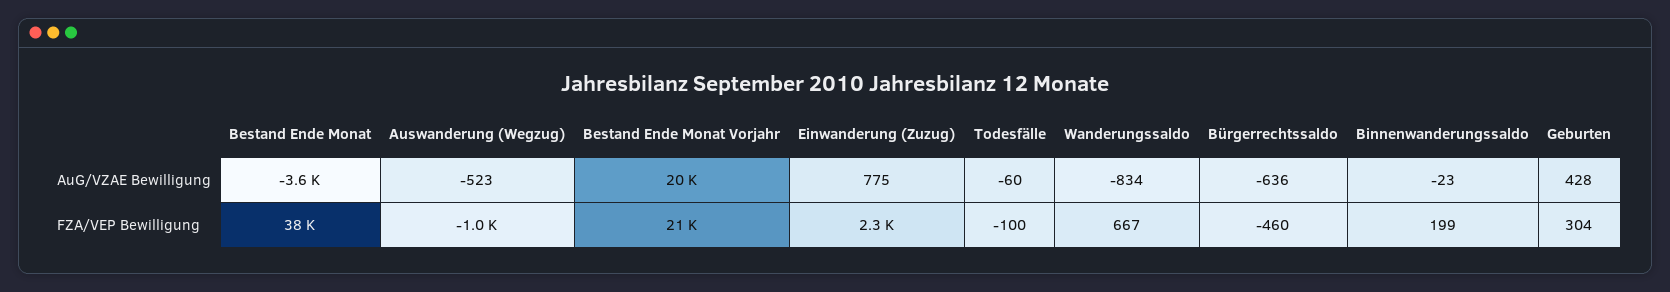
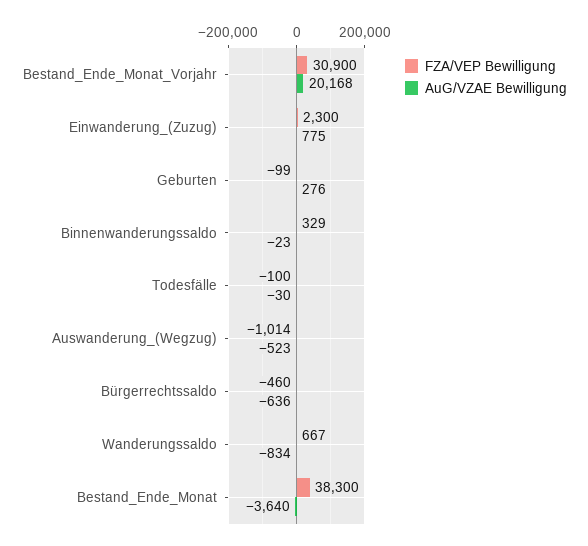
  {
    "AuG/VZAE Bewilligung": {
      "Bestand Ende Monat": -3640,
      "Auswanderung (Wegzug)": -523,
      "Bestand Ende Monat Vorjahr": 20168,
      "Einwanderung (Zuzug)": 775,
-     "Todesfälle": -60,
+     "Todesfälle": -30,
      "Wanderungssaldo": -834,
      "Bürgerrechtssaldo": -636,
      "Binnenwanderungssaldo": -23,
-     "Geburten": 428
+     "Geburten": 276
    },
    "FZA/VEP Bewilligung": {
      "Bestand Ende Monat": 38300,
      "Auswanderung (Wegzug)": -1014,
-     "Bestand Ende Monat Vorjahr": 21000,
+     "Bestand Ende Monat Vorjahr": 30900,
      "Einwanderung (Zuzug)": 2300,
      "Todesfälle": -100,
      "Wanderungssaldo": 667,
      "Bürgerrechtssaldo": -460,
-     "Binnenwanderungssaldo": 199,
+     "Binnenwanderungssaldo": 329,
-     "Geburten": 304
+     "Geburten": -99
    }
  }

